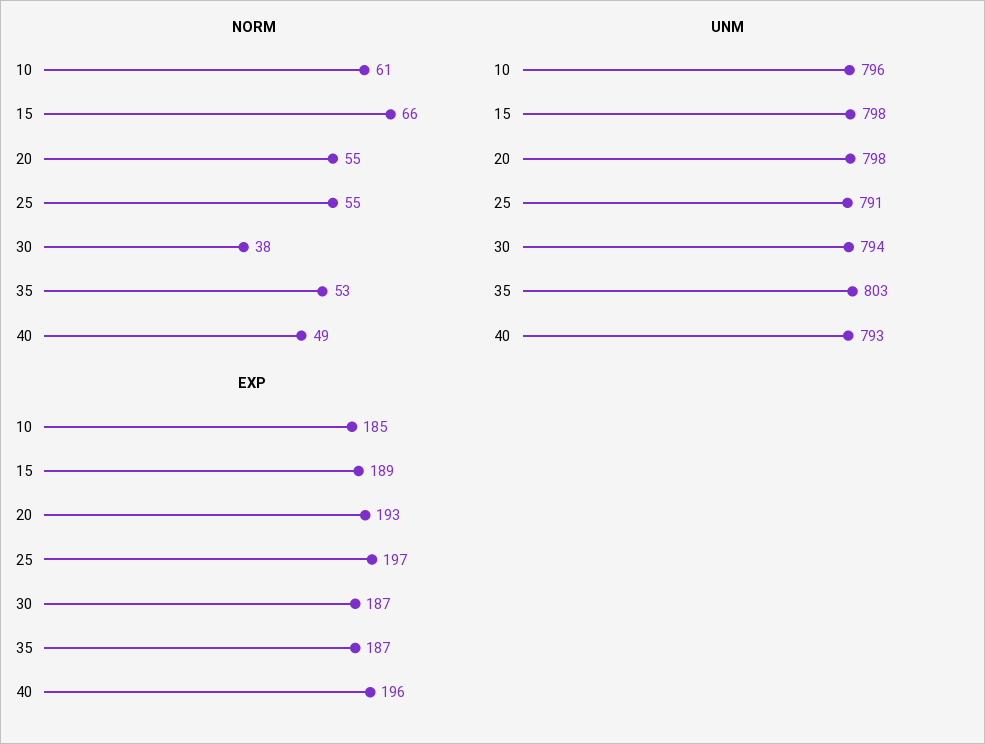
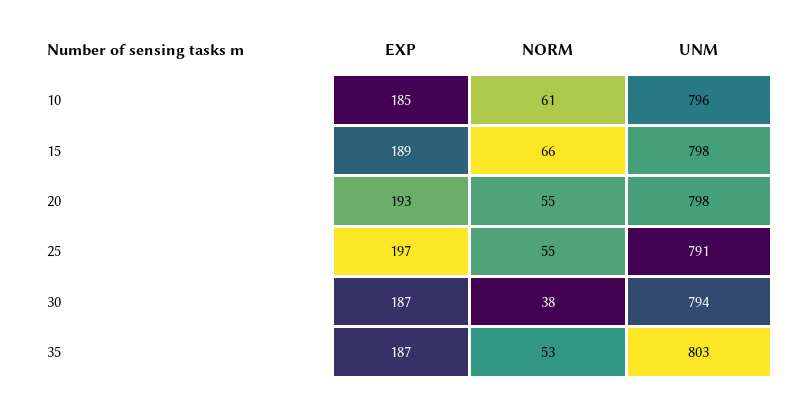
  {
    "NORM": {
      "10": 61,
      "15": 66,
      "20": 55,
      "25": 55,
      "30": 38,
-     "35": 53,
+     "35": 53
-     "40": 49
    },
    "UNM": {
      "10": 796,
      "15": 798,
      "20": 798,
      "25": 791,
      "30": 794,
-     "35": 803,
+     "35": 803
-     "40": 793
    },
    "EXP": {
      "10": 185,
      "15": 189,
      "20": 193,
      "25": 197,
      "30": 187,
-     "35": 187,
+     "35": 187
-     "40": 196
    }
  }

